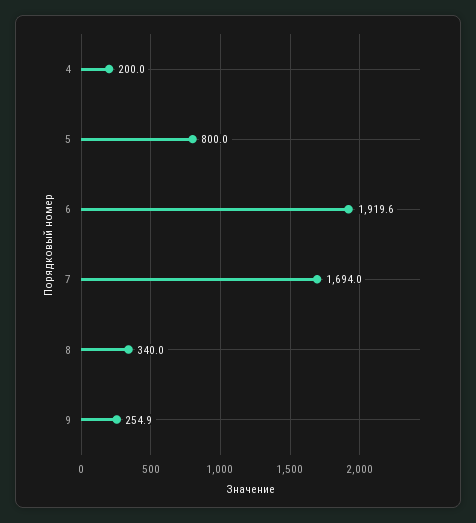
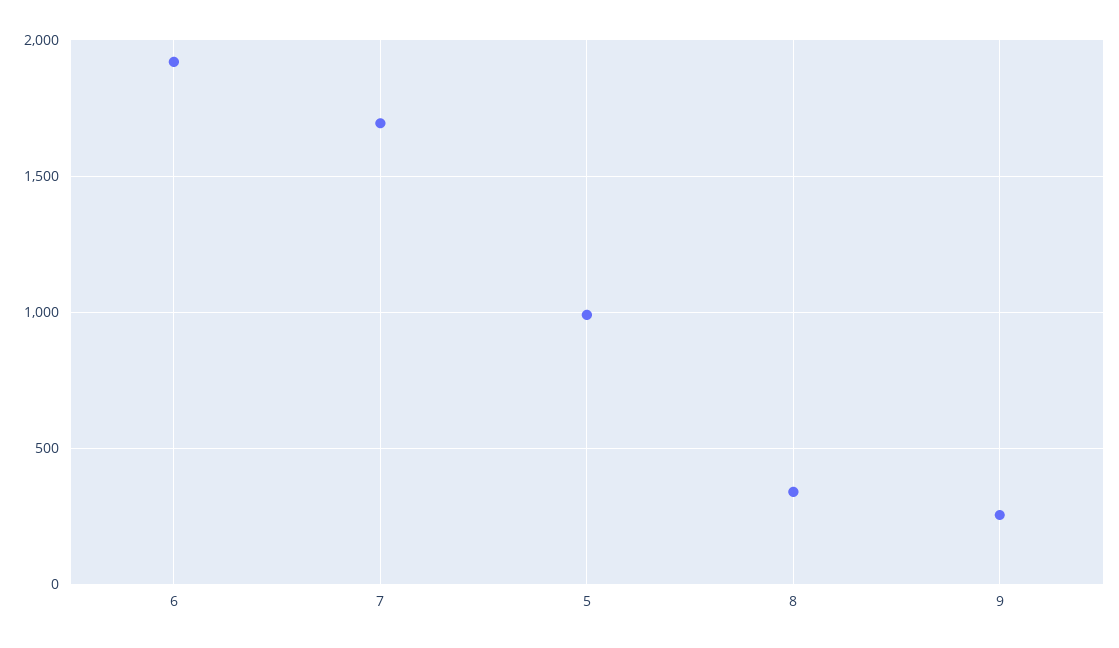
  {
-   "4": 200,
-   "5": 800,
+   "5": 1000,
    "6": 1919.6,
    "7": 1694,
    "8": 340,
    "9": 254.9
  }

